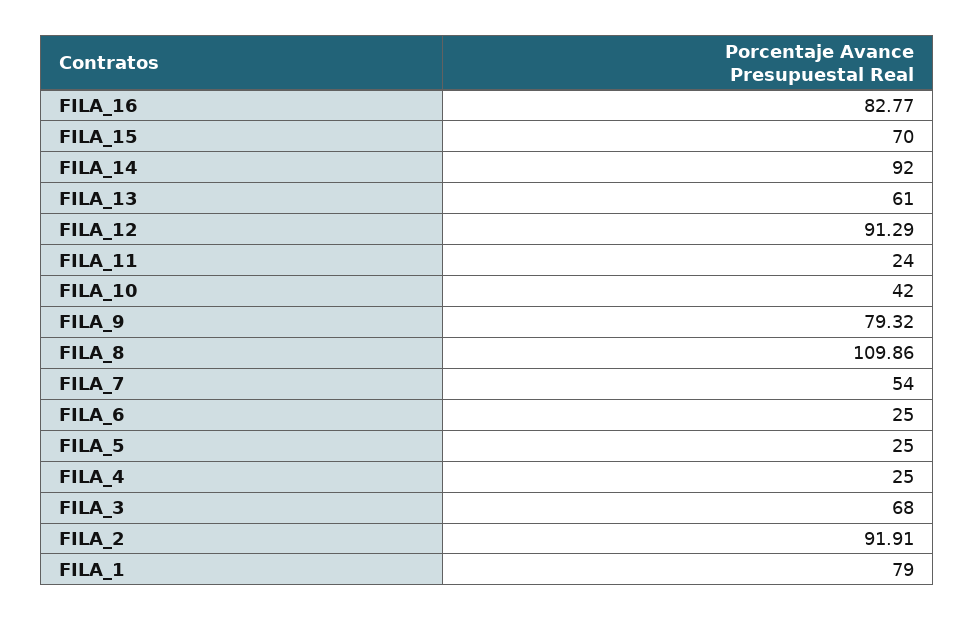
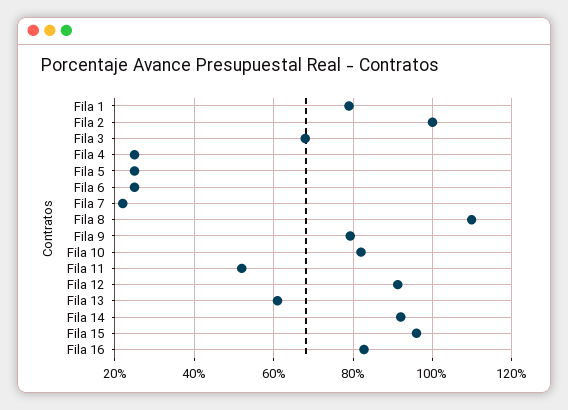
  {
    "FILA_16": 82.77,
-   "FILA_15": 70,
+   "FILA_15": 96,
    "FILA_14": 92,
    "FILA_13": 61,
    "FILA_12": 91.29,
-   "FILA_11": 24,
+   "FILA_11": 52,
-   "FILA_10": 42,
+   "FILA_10": 82,
    "FILA_9": 79.32,
    "FILA_8": 109.86,
-   "FILA_7": 54,
+   "FILA_7": 22,
    "FILA_6": 25,
    "FILA_5": 25,
    "FILA_4": 25,
    "FILA_3": 68,
-   "FILA_2": 91.91,
+   "FILA_2": 100,
    "FILA_1": 79
  }

